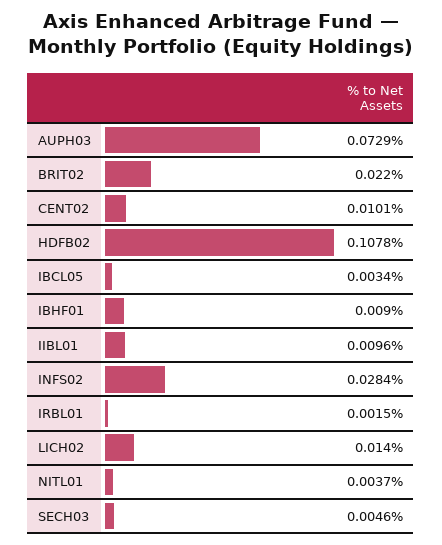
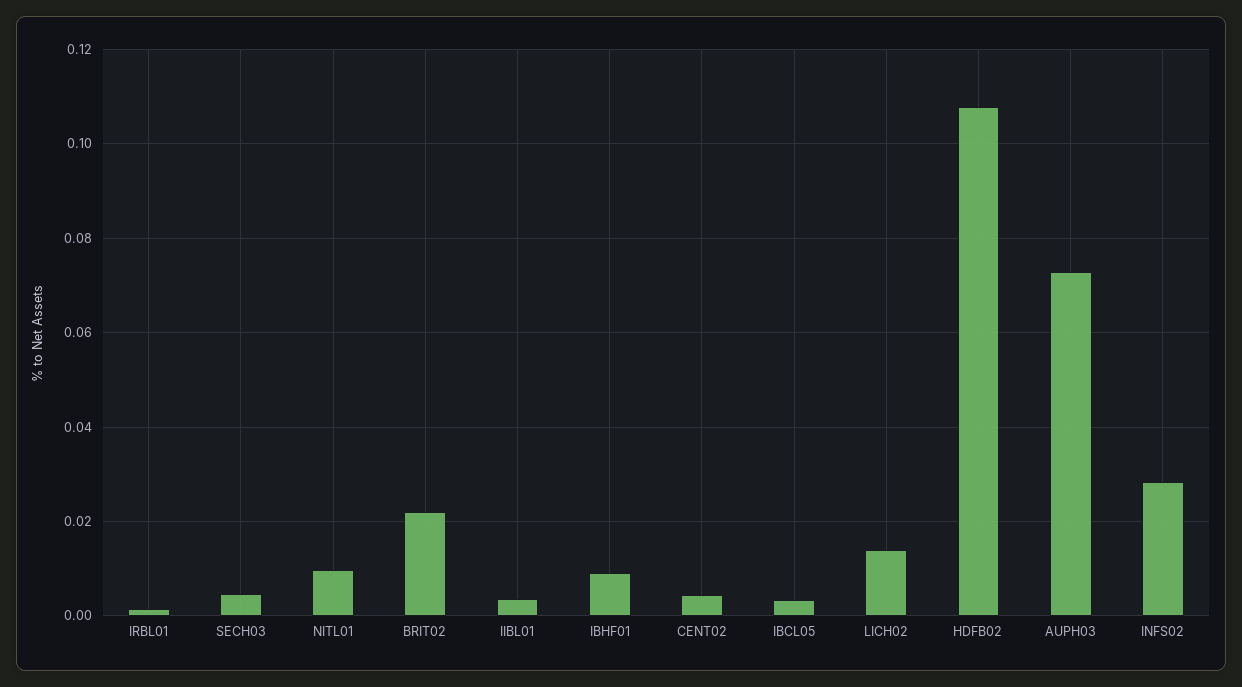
  {
    "AUPH03": 0.0729,
    "BRIT02": 0.022,
-   "CENT02": 0.0101,
+   "CENT02": 0.004,
    "HDFB02": 0.1078,
    "IBCL05": 0.0034,
    "IBHF01": 0.009,
-   "IIBL01": 0.0096,
+   "IIBL01": 0.004,
    "INFS02": 0.0284,
    "IRBL01": 0.0015,
    "LICH02": 0.014,
-   "NITL01": 0.0037,
+   "NITL01": 0.01,
    "SECH03": 0.0046
  }

